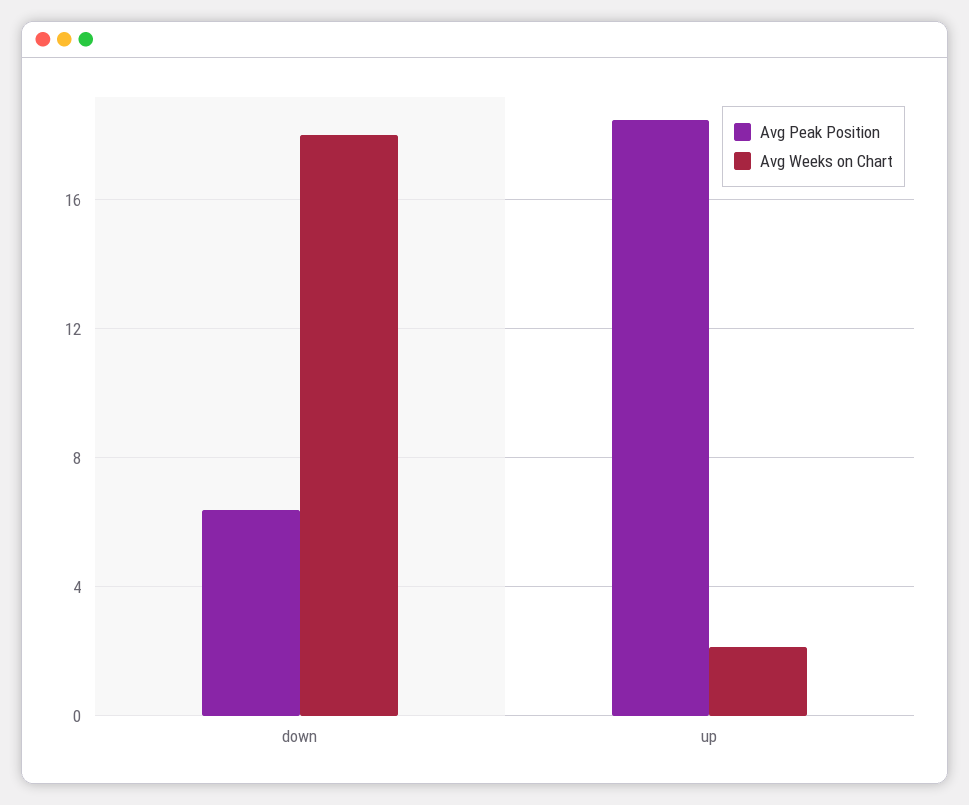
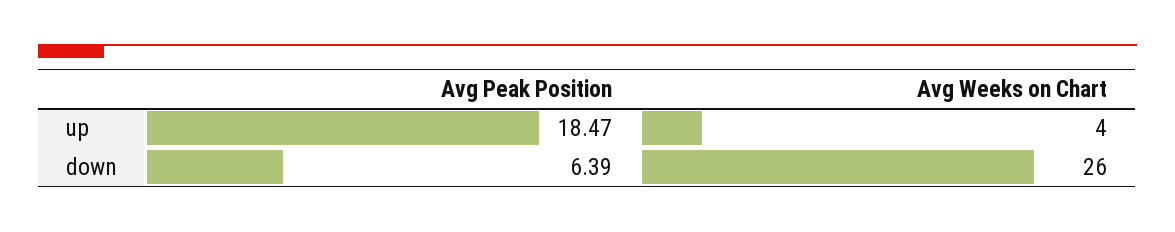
  {
    "Avg Peak Position": {
      "down": 6.39,
      "up": 18.47
    },
    "Avg Weeks on Chart": {
-     "down": 18,
+     "down": 26,
-     "up": 2
+     "up": 4
    }
  }

